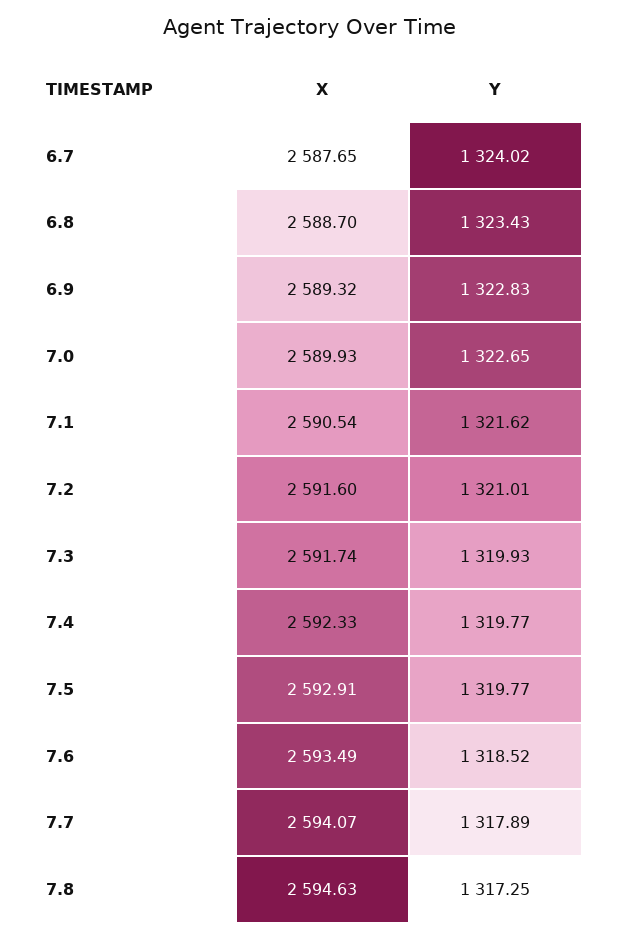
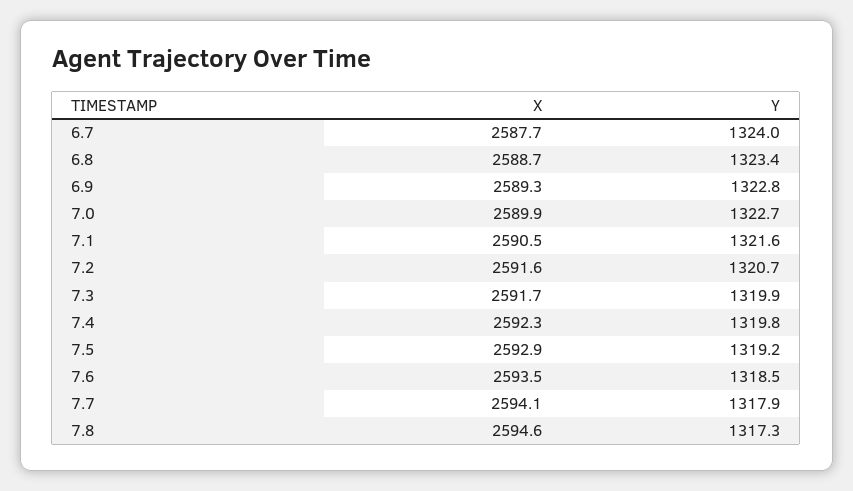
  {
    "X": {
      "6.7": 2587.65,
      "6.8": 2588.7,
      "6.9": 2589.32,
      "7.0": 2589.93,
      "7.1": 2590.54,
      "7.2": 2591.6,
      "7.3": 2591.74,
      "7.4": 2592.33,
      "7.5": 2592.91,
      "7.6": 2593.49,
      "7.7": 2594.07,
      "7.8": 2594.63
    },
    "Y": {
      "6.7": 1324.02,
      "6.8": 1323.43,
      "6.9": 1322.83,
      "7.0": 1322.65,
      "7.1": 1321.62,
-     "7.2": 1321.01,
+     "7.2": 1320.7,
      "7.3": 1319.93,
      "7.4": 1319.77,
-     "7.5": 1319.77,
+     "7.5": 1319.2,
      "7.6": 1318.52,
      "7.7": 1317.89,
      "7.8": 1317.25
    }
  }

